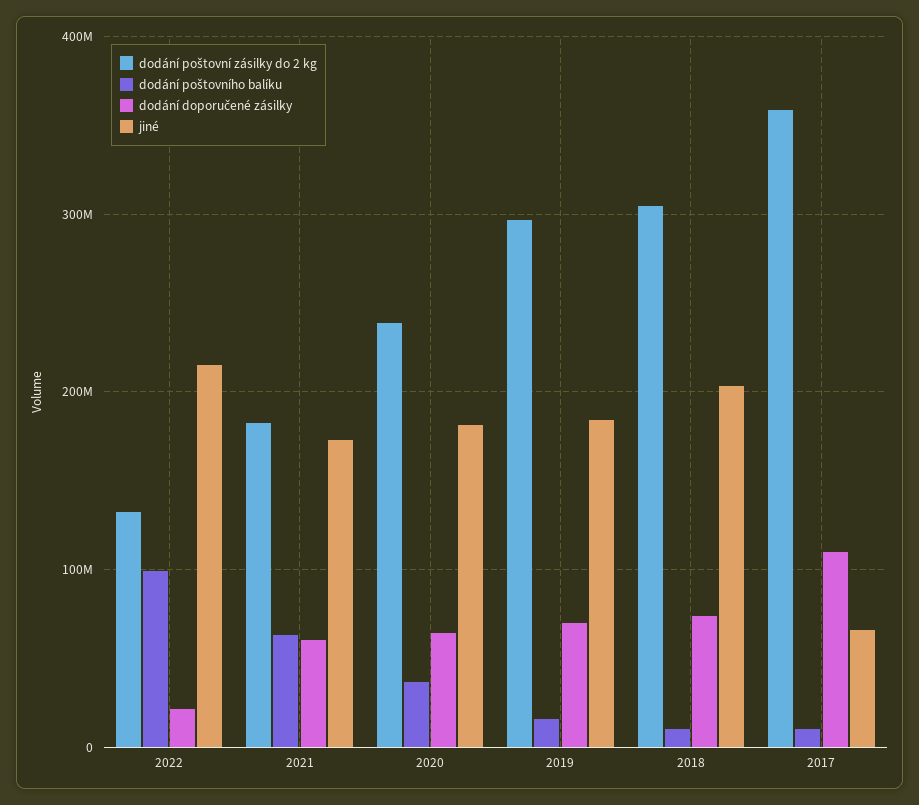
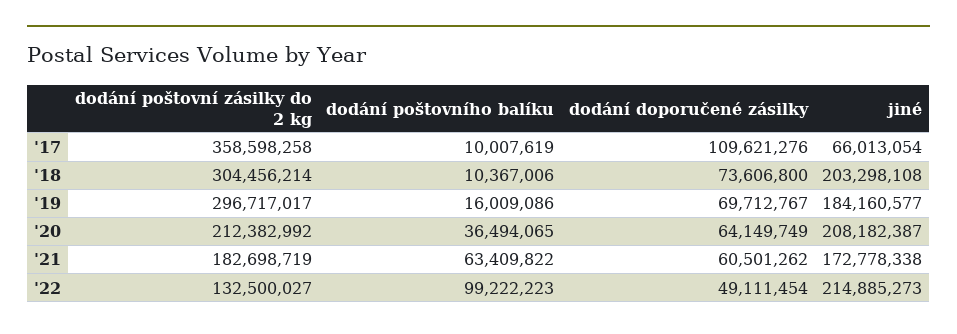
  {
    "dodání poštovní zásilky do 2 kg": {
      "2022": 132500027,
      "2021": 182698719,
-     "2020": 240000000,
+     "2020": 212382992,
      "2019": 296717017,
      "2018": 304456214,
      "2017": 358598258
    },
    "dodání poštovního balíku": {
      "2022": 99222223,
      "2021": 63409822,
      "2020": 36494065,
      "2019": 16009086,
      "2018": 10367006,
      "2017": 10007619
    },
    "dodání doporučené zásilky": {
-     "2022": 20000000,
+     "2022": 49111454,
      "2021": 60501262,
      "2020": 64149749,
      "2019": 69712767,
      "2018": 73606800,
      "2017": 109621276
    },
    "jiné": {
      "2022": 214885273,
      "2021": 172778338,
-     "2020": 180000000,
+     "2020": 208182387,
      "2019": 184160577,
      "2018": 203298108,
      "2017": 66013054
    }
  }

